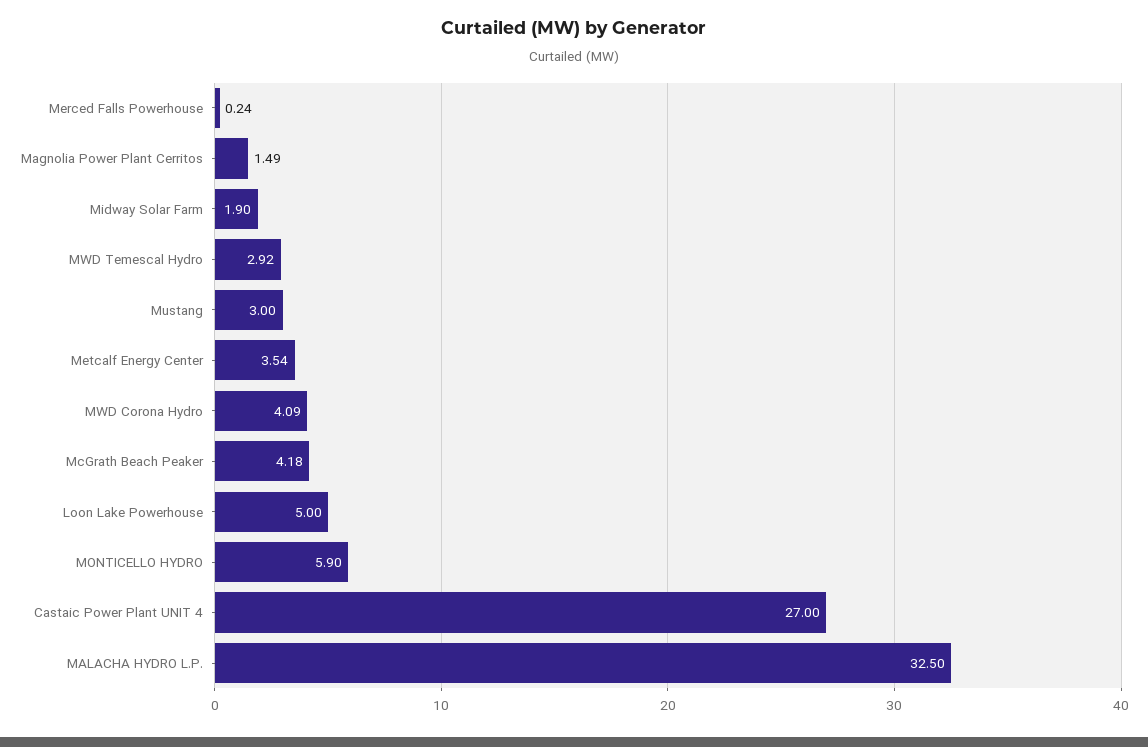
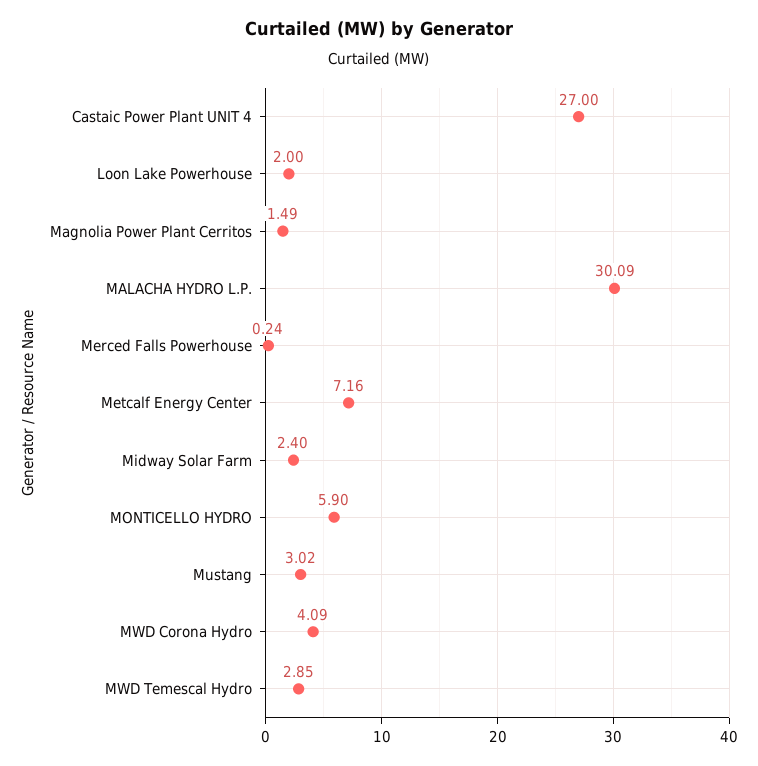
  {
    "Merced Falls Powerhouse": 0.24,
    "Magnolia Power Plant Cerritos": 1.49,
-   "Midway Solar Farm": 1.9,
+   "Midway Solar Farm": 2.4,
-   "MWD Temescal Hydro": 2.92,
+   "MWD Temescal Hydro": 2.85,
-   "Mustang": 3,
+   "Mustang": 3.02,
-   "Metcalf Energy Center": 3.54,
+   "Metcalf Energy Center": 7.16,
    "MWD Corona Hydro": 4.09,
-   "McGrath Beach Peaker": 4.18,
-   "Loon Lake Powerhouse": 5,
+   "Loon Lake Powerhouse": 2,
    "MONTICELLO HYDRO": 5.9,
    "Castaic Power Plant UNIT 4": 27,
-   "MALACHA HYDRO L.P.": 32.5
+   "MALACHA HYDRO L.P.": 30.09
  }

